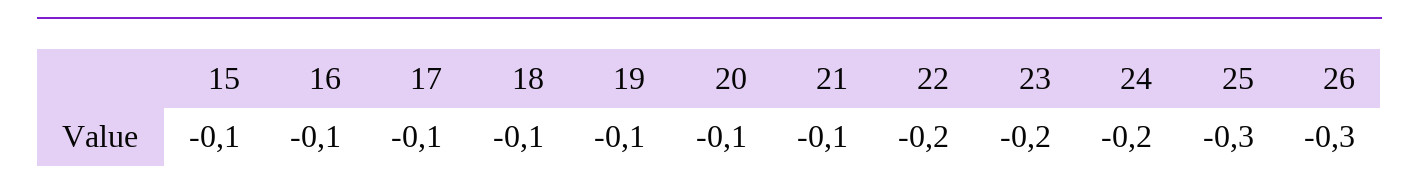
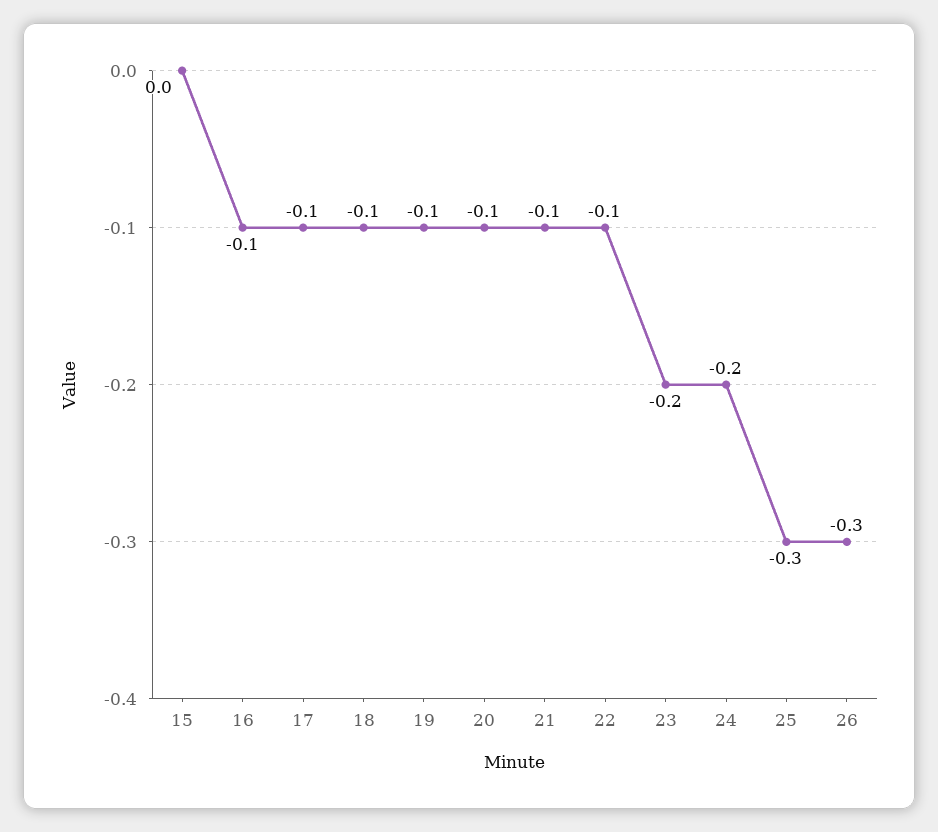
  {
-   "15": -0.1,
+   "15": 0,
    "16": -0.1,
    "17": -0.1,
    "18": -0.1,
    "19": -0.1,
    "20": -0.1,
    "21": -0.1,
-   "22": -0.2,
+   "22": -0.1,
    "23": -0.2,
    "24": -0.2,
    "25": -0.3,
    "26": -0.3
  }

